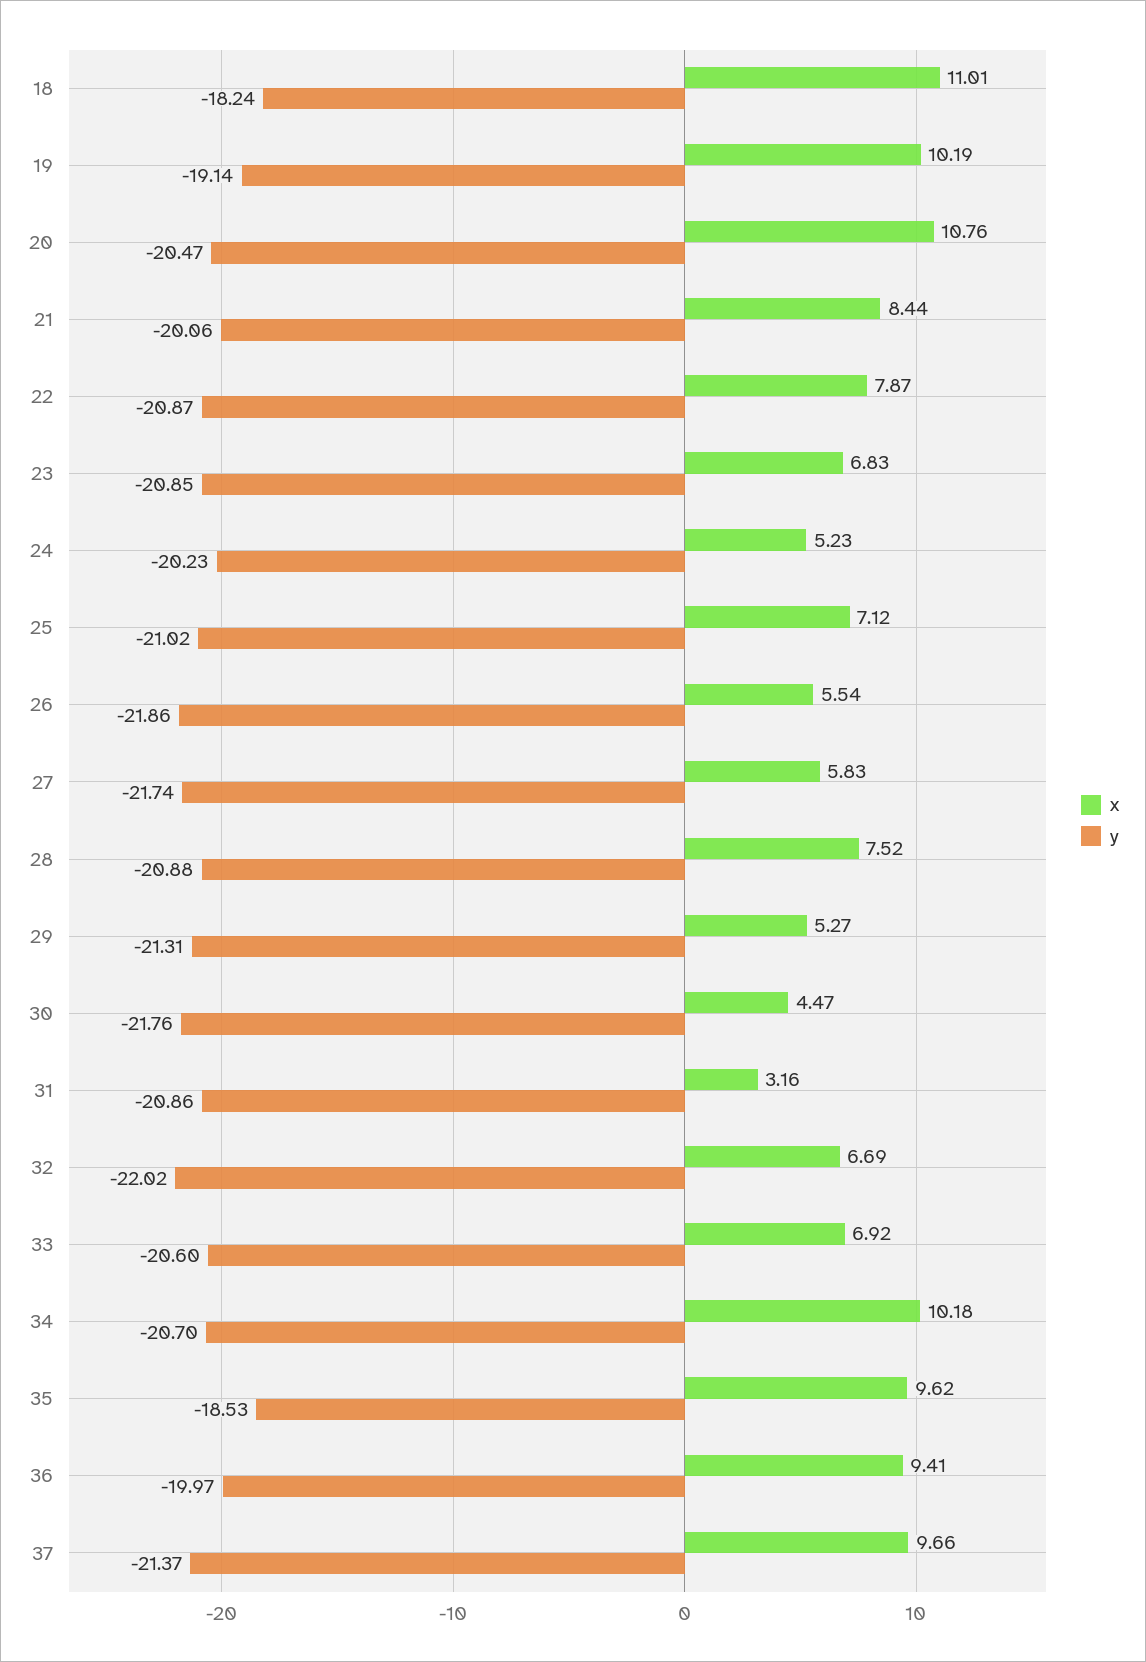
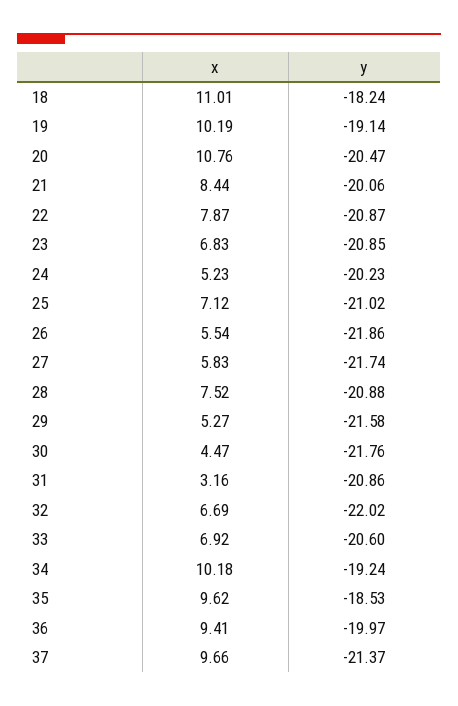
  {
    "x": {
      "18": 11.01,
      "19": 10.19,
      "20": 10.76,
      "21": 8.44,
      "22": 7.87,
      "23": 6.83,
      "24": 5.23,
      "25": 7.12,
      "26": 5.54,
      "27": 5.83,
      "28": 7.52,
      "29": 5.27,
      "30": 4.47,
      "31": 3.16,
      "32": 6.69,
      "33": 6.92,
      "34": 10.18,
      "35": 9.62,
      "36": 9.41,
      "37": 9.66
    },
    "y": {
      "18": -18.24,
      "19": -19.14,
      "20": -20.47,
      "21": -20.06,
      "22": -20.87,
      "23": -20.85,
      "24": -20.23,
      "25": -21.02,
      "26": -21.86,
      "27": -21.74,
      "28": -20.88,
-     "29": -21.31,
+     "29": -21.58,
      "30": -21.76,
      "31": -20.86,
      "32": -22.02,
      "33": -20.6,
-     "34": -20.7,
+     "34": -19.24,
      "35": -18.53,
      "36": -19.97,
      "37": -21.37
    }
  }

